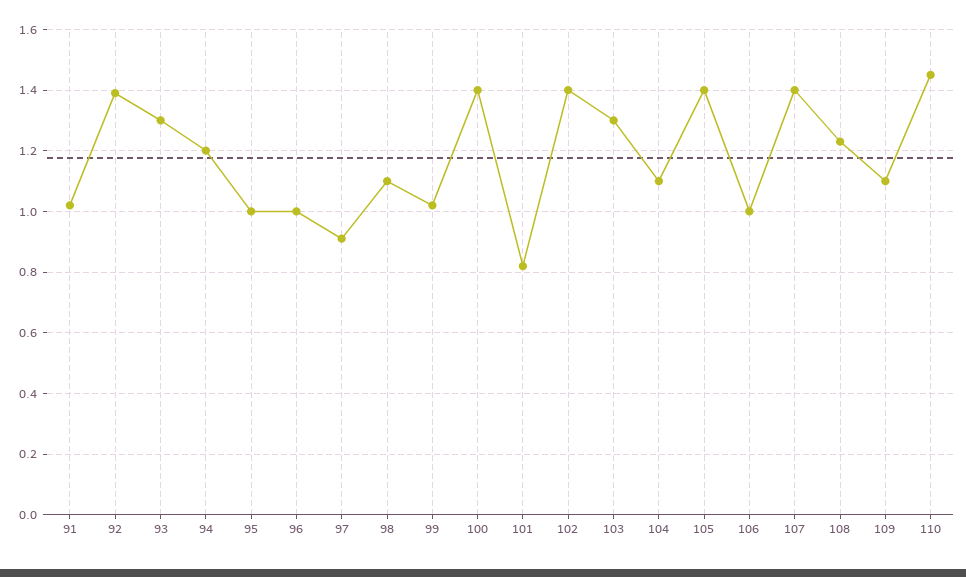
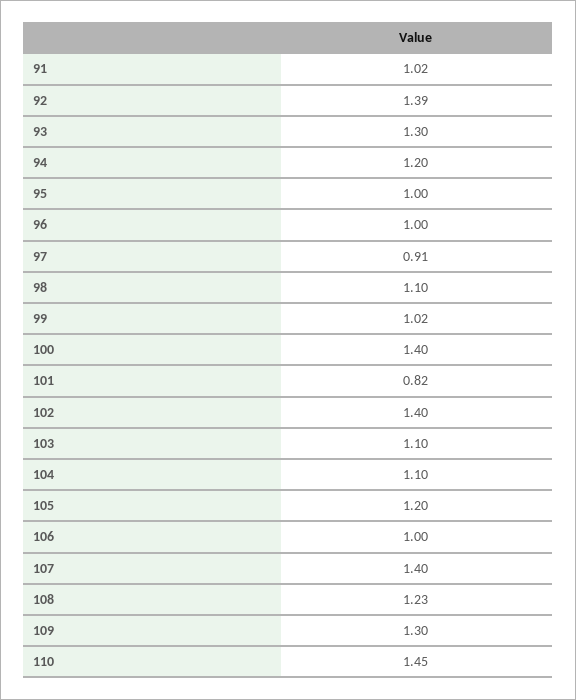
  {
    "91": 1.02,
    "92": 1.39,
    "93": 1.3,
    "94": 1.2,
    "95": 1,
    "96": 1,
    "97": 0.91,
    "98": 1.1,
    "99": 1.02,
    "100": 1.4,
    "101": 0.82,
    "102": 1.4,
-   "103": 1.3,
+   "103": 1.1,
    "104": 1.1,
-   "105": 1.4,
+   "105": 1.2,
    "106": 1,
    "107": 1.4,
    "108": 1.23,
-   "109": 1.1,
+   "109": 1.3,
    "110": 1.45
  }

